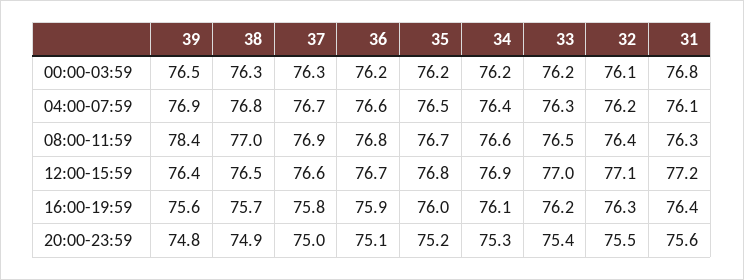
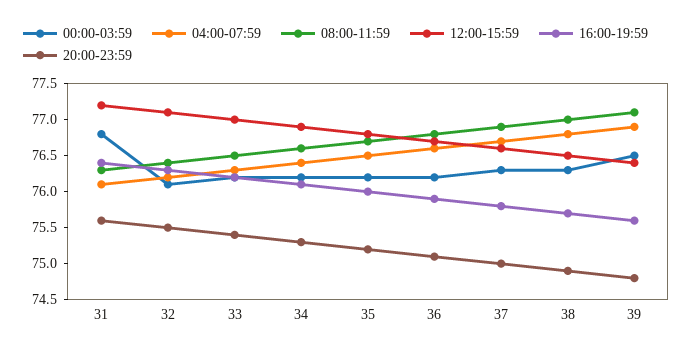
  {
    "00:00-03:59": {
      "39": 76.5,
      "38": 76.3,
      "37": 76.3,
      "36": 76.2,
      "35": 76.2,
      "34": 76.2,
      "33": 76.2,
      "32": 76.1,
      "31": 76.8
    },
    "04:00-07:59": {
      "39": 76.9,
      "38": 76.8,
      "37": 76.7,
      "36": 76.6,
      "35": 76.5,
      "34": 76.4,
      "33": 76.3,
      "32": 76.2,
      "31": 76.1
    },
    "08:00-11:59": {
-     "39": 78.4,
+     "39": 77,
      "38": 77,
      "37": 76.9,
      "36": 76.8,
      "35": 76.7,
      "34": 76.6,
      "33": 76.5,
      "32": 76.4,
      "31": 76.3
    },
    "12:00-15:59": {
      "39": 76.4,
      "38": 76.5,
      "37": 76.6,
      "36": 76.7,
      "35": 76.8,
      "34": 76.9,
      "33": 77,
      "32": 77.1,
      "31": 77.2
    },
    "16:00-19:59": {
      "39": 75.6,
      "38": 75.7,
      "37": 75.8,
      "36": 75.9,
      "35": 76,
      "34": 76.1,
      "33": 76.2,
      "32": 76.3,
      "31": 76.4
    },
    "20:00-23:59": {
      "39": 74.8,
      "38": 74.9,
      "37": 75,
      "36": 75.1,
      "35": 75.2,
      "34": 75.3,
      "33": 75.4,
      "32": 75.5,
      "31": 75.6
    }
  }

